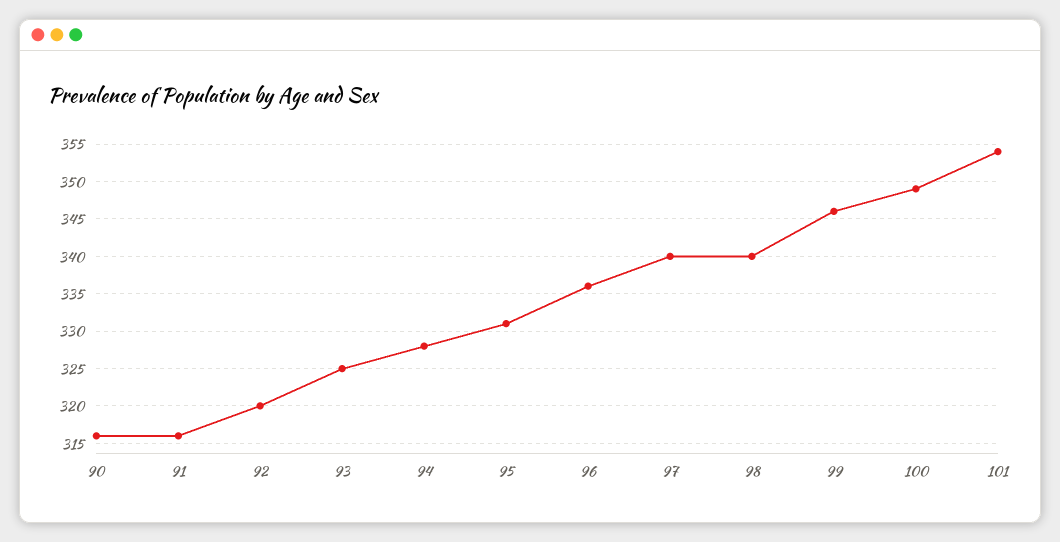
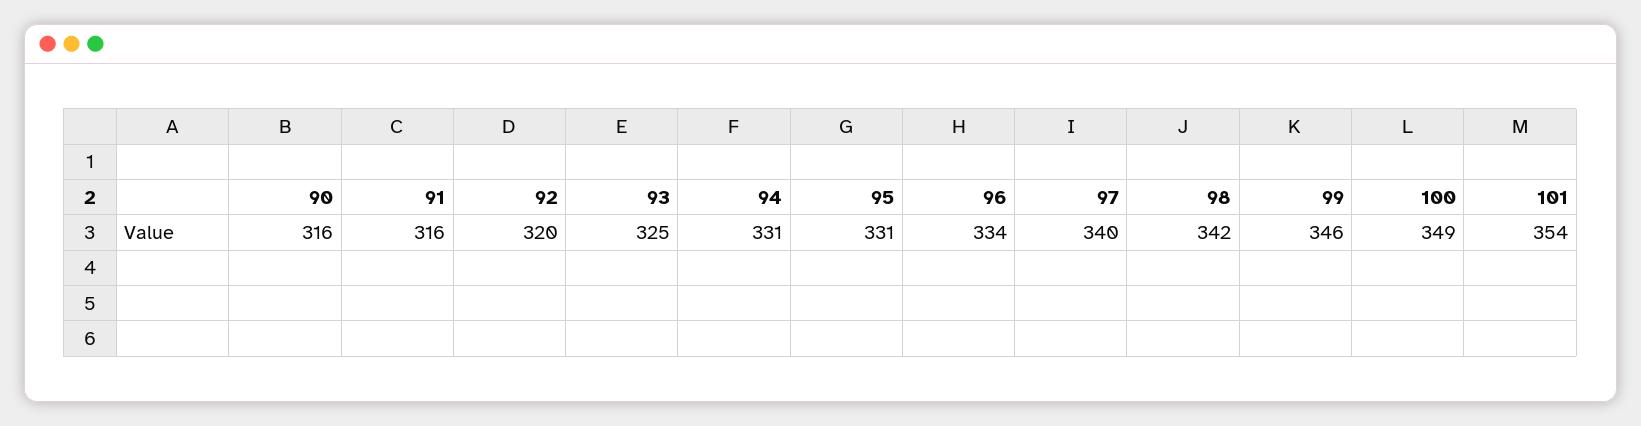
  {
    "90": 316,
    "91": 316,
    "92": 320,
    "93": 325,
-   "94": 328,
+   "94": 331,
    "95": 331,
-   "96": 336,
+   "96": 334,
    "97": 340,
-   "98": 340,
+   "98": 342,
    "99": 346,
    "100": 349,
    "101": 354
  }

